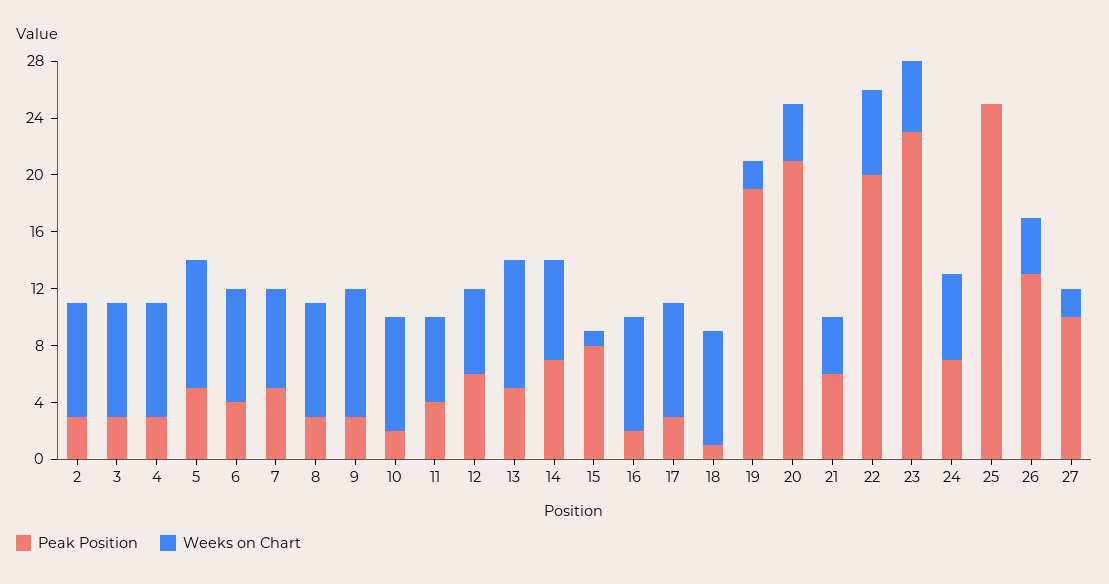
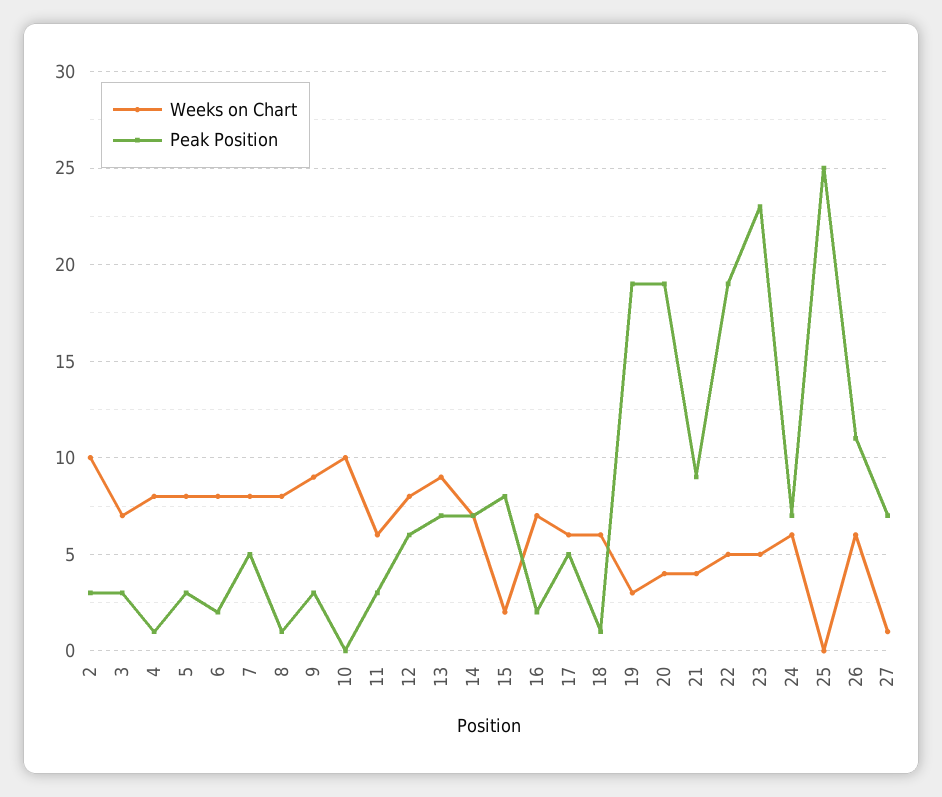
  {
    "Peak Position": {
      "2": 3,
      "3": 3,
-     "4": 3,
+     "4": 1,
-     "5": 5,
+     "5": 3,
-     "6": 4,
+     "6": 2,
      "7": 5,
-     "8": 3,
+     "8": 1,
      "9": 3,
-     "10": 2,
+     "10": 0,
-     "11": 4,
+     "11": 3,
      "12": 6,
-     "13": 5,
+     "13": 7,
      "14": 7,
      "15": 8,
      "16": 2,
-     "17": 3,
+     "17": 5,
      "18": 1,
      "19": 19,
-     "20": 21,
+     "20": 19,
-     "21": 6,
+     "21": 9,
-     "22": 20,
+     "22": 19,
      "23": 23,
      "24": 7,
      "25": 25,
-     "26": 13,
+     "26": 11,
-     "27": 10
+     "27": 7
    },
    "Weeks on Chart": {
-     "2": 8,
+     "2": 10,
-     "3": 8,
+     "3": 7,
      "4": 8,
-     "5": 9,
+     "5": 8,
      "6": 8,
-     "7": 7,
+     "7": 8,
      "8": 8,
      "9": 9,
-     "10": 8,
+     "10": 10,
      "11": 6,
-     "12": 6,
+     "12": 8,
      "13": 9,
      "14": 7,
-     "15": 1,
+     "15": 2,
-     "16": 8,
+     "16": 7,
-     "17": 8,
+     "17": 6,
-     "18": 8,
+     "18": 6,
-     "19": 2,
+     "19": 3,
      "20": 4,
      "21": 4,
-     "22": 6,
+     "22": 5,
      "23": 5,
      "24": 6,
      "25": 0,
-     "26": 4,
+     "26": 6,
-     "27": 2
+     "27": 1
    }
  }

